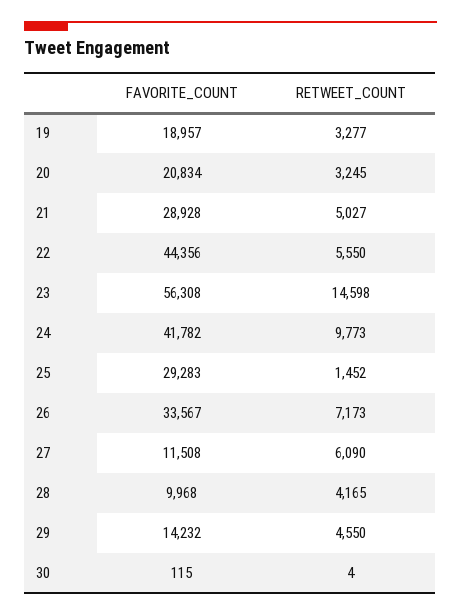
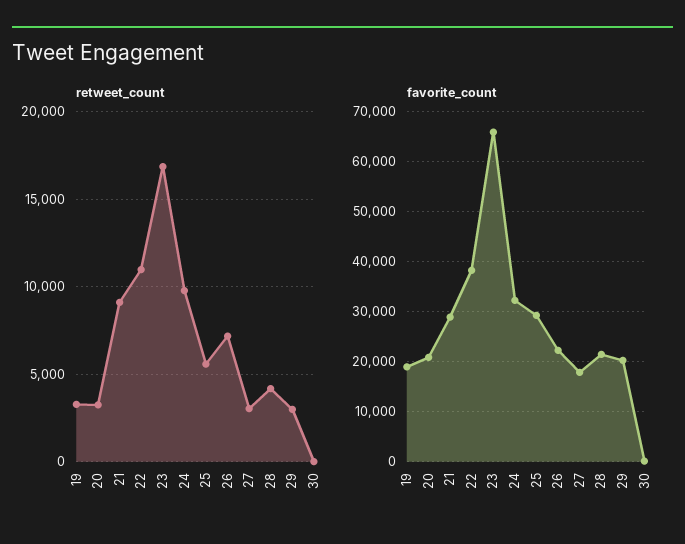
  {
    "FAVORITE_COUNT": {
      "19": 18957,
      "20": 20834,
      "21": 28928,
-     "22": 44356,
+     "22": 38000,
-     "23": 56308,
+     "23": 66000,
-     "24": 41782,
+     "24": 32000,
      "25": 29283,
-     "26": 33567,
+     "26": 22000,
-     "27": 11508,
+     "27": 18000,
-     "28": 9968,
+     "28": 22000,
-     "29": 14232,
+     "29": 20000,
      "30": 115
    },
    "RETWEET_COUNT": {
      "19": 3277,
      "20": 3245,
-     "21": 5027,
+     "21": 9000,
-     "22": 5550,
+     "22": 11000,
-     "23": 14598,
+     "23": 17000,
      "24": 9773,
-     "25": 1452,
+     "25": 5500,
      "26": 7173,
-     "27": 6090,
+     "27": 3000,
      "28": 4165,
-     "29": 4550,
+     "29": 3000,
      "30": 4
    }
  }

